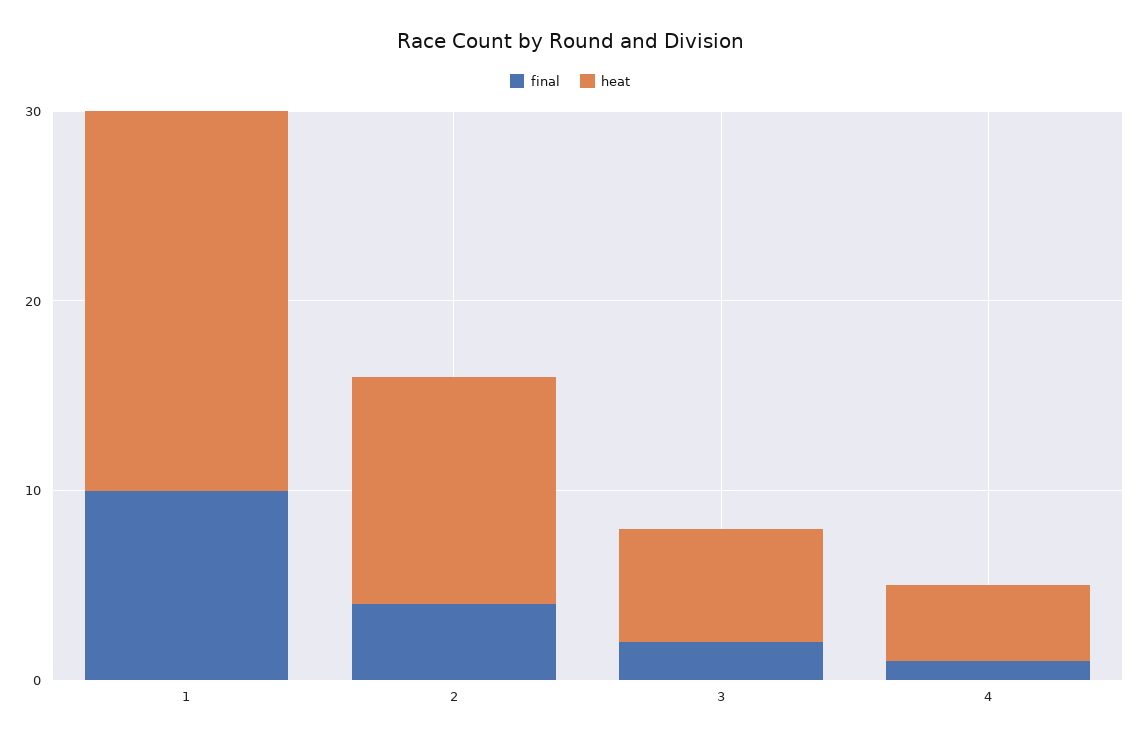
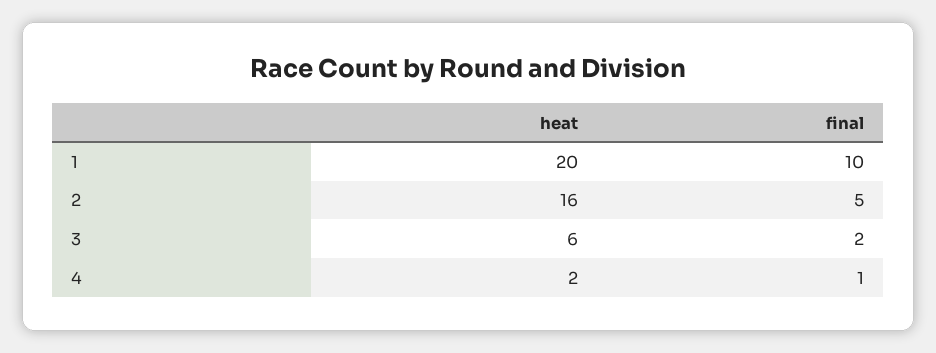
  {
    "final": {
      "1": 10,
-     "2": 4,
+     "2": 5,
      "3": 2,
      "4": 1
    },
    "heat": {
      "1": 20,
-     "2": 12,
+     "2": 16,
      "3": 6,
-     "4": 4
+     "4": 2
    }
  }

